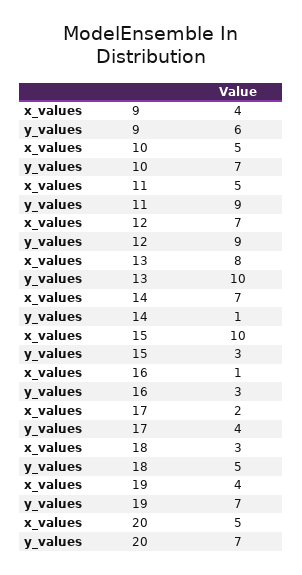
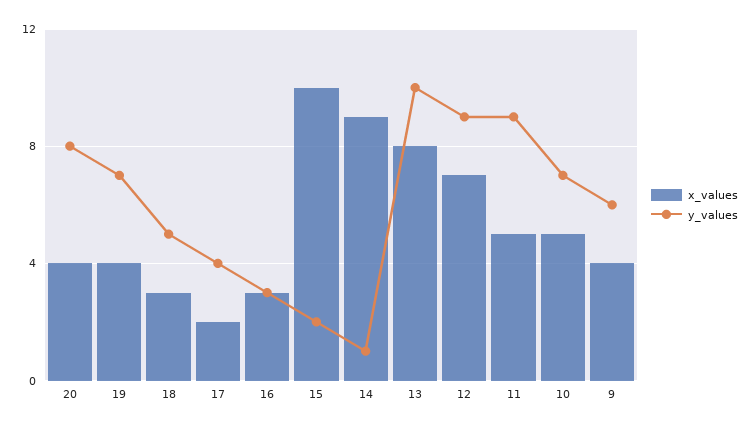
  {
    "x_values": {
      "9": 4,
      "10": 5,
      "11": 5,
      "12": 7,
      "13": 8,
-     "14": 7,
+     "14": 9,
      "15": 10,
-     "16": 1,
+     "16": 3,
      "17": 2,
      "18": 3,
      "19": 4,
-     "20": 5
+     "20": 4
    },
    "y_values": {
      "9": 6,
      "10": 7,
      "11": 9,
      "12": 9,
      "13": 10,
      "14": 1,
-     "15": 3,
+     "15": 2,
      "16": 3,
      "17": 4,
      "18": 5,
      "19": 7,
-     "20": 7
+     "20": 8
    }
  }

